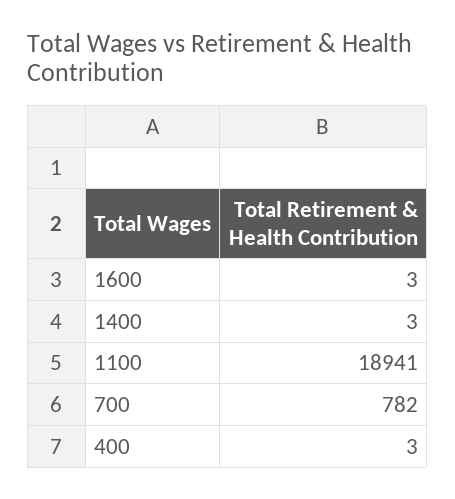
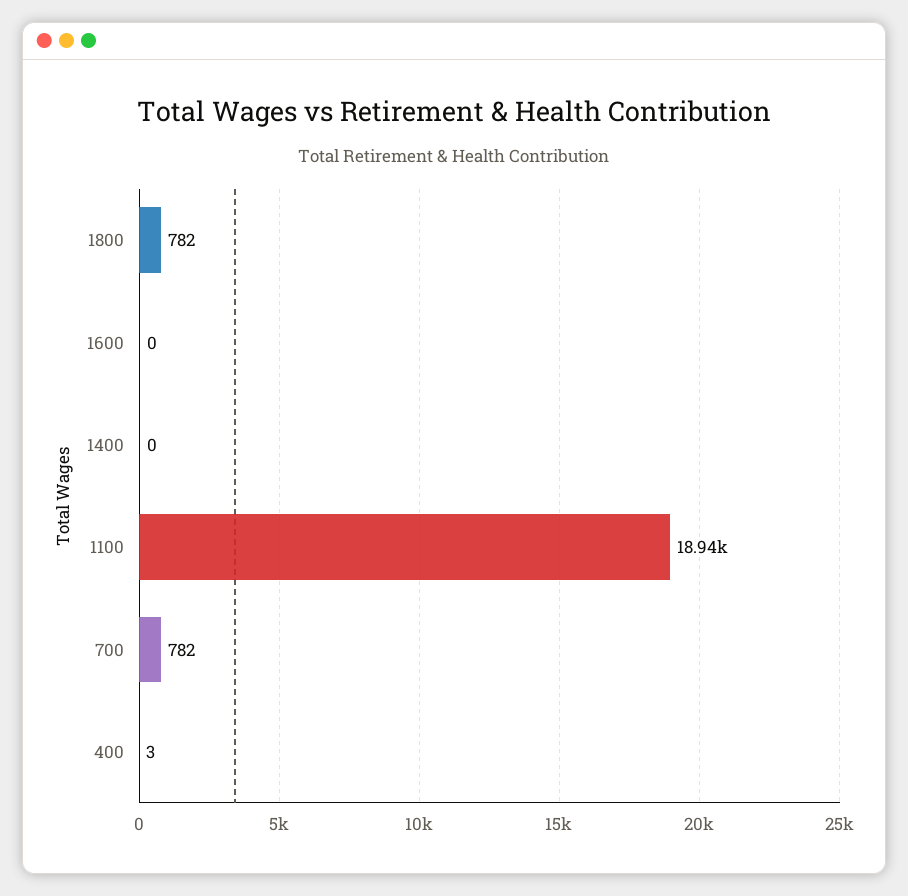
  {
-   "1600": 3,
+   "1600": 0,
-   "1400": 3,
+   "1400": 0,
    "1100": 18941,
    "700": 782,
-   "400": 3
+   "400": 3,
+   "1800": 782
  }

